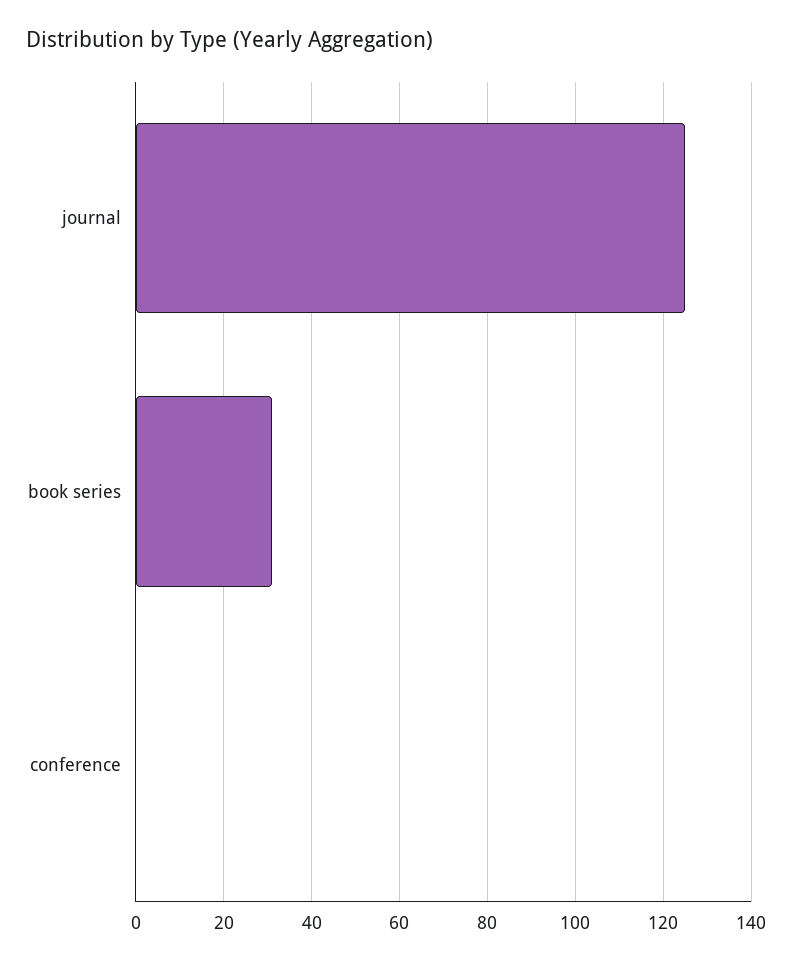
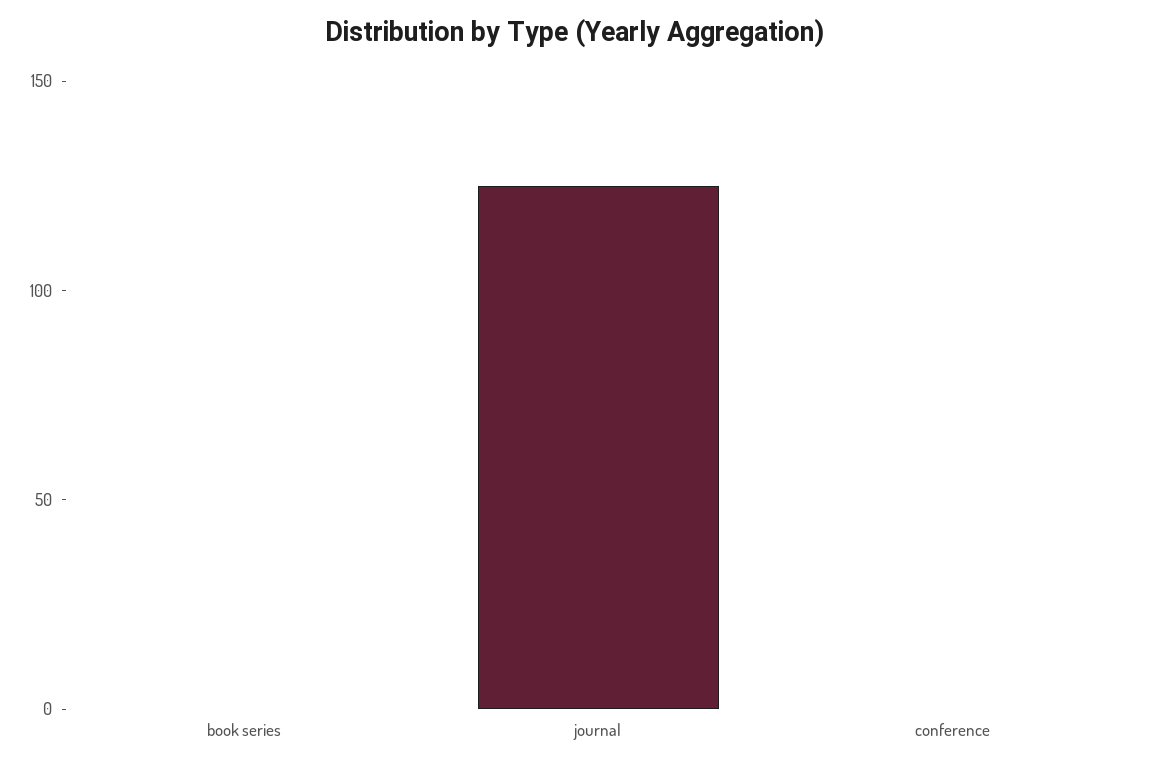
  {
    "journal": 125,
-   "book series": 30,
+   "book series": 0,
    "conference": 0
  }

